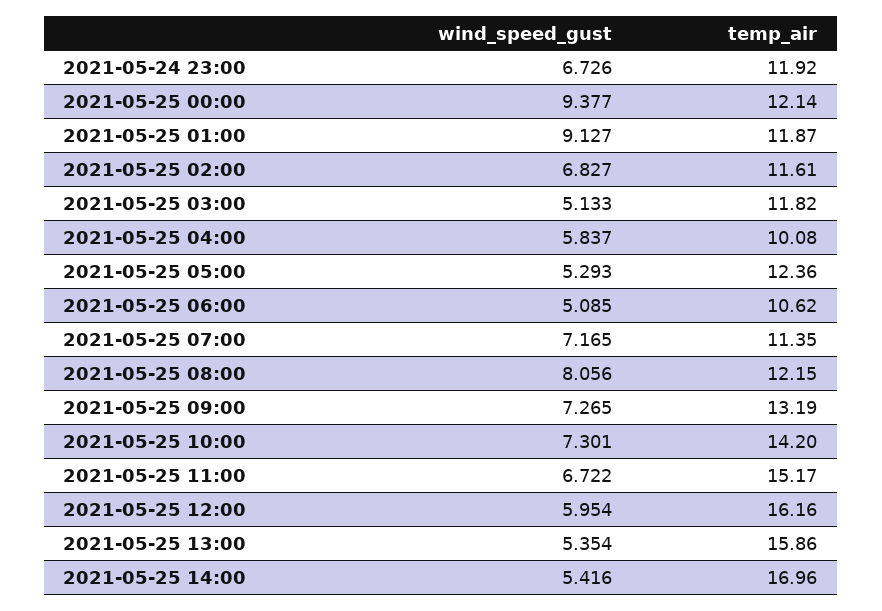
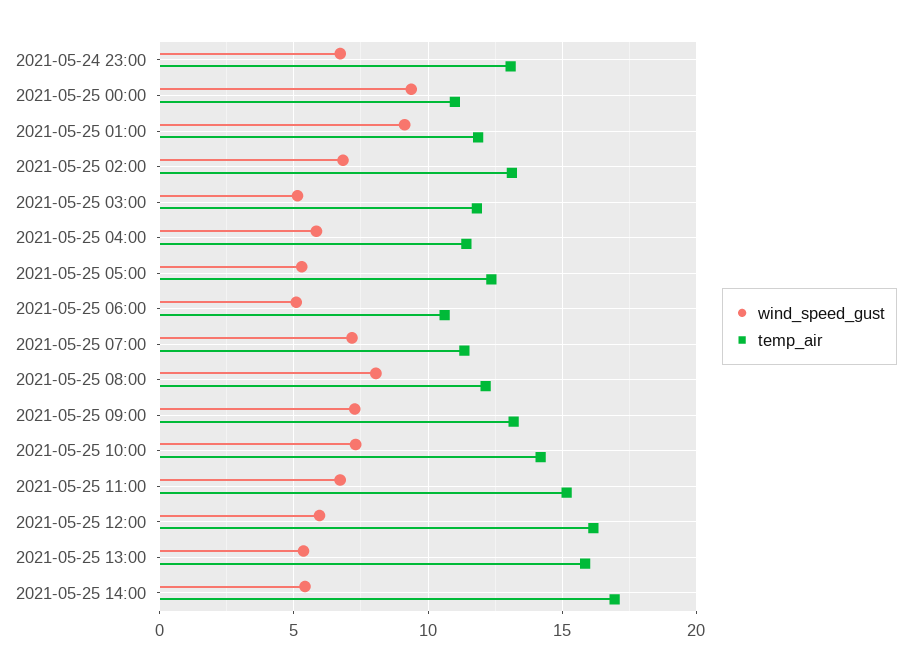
  {
    "wind_speed_gust": {
      "2021-05-24 23:00": 6.726,
      "2021-05-25 00:00": 9.377,
      "2021-05-25 01:00": 9.127,
      "2021-05-25 02:00": 6.827,
      "2021-05-25 03:00": 5.133,
      "2021-05-25 04:00": 5.837,
      "2021-05-25 05:00": 5.293,
      "2021-05-25 06:00": 5.085,
      "2021-05-25 07:00": 7.165,
      "2021-05-25 08:00": 8.056,
      "2021-05-25 09:00": 7.265,
      "2021-05-25 10:00": 7.301,
      "2021-05-25 11:00": 6.722,
      "2021-05-25 12:00": 5.954,
      "2021-05-25 13:00": 5.354,
      "2021-05-25 14:00": 5.416
    },
    "temp_air": {
-     "2021-05-24 23:00": 11.92,
+     "2021-05-24 23:00": 13,
-     "2021-05-25 00:00": 12.14,
+     "2021-05-25 00:00": 11,
      "2021-05-25 01:00": 11.87,
-     "2021-05-25 02:00": 11.61,
+     "2021-05-25 02:00": 13,
      "2021-05-25 03:00": 11.82,
-     "2021-05-25 04:00": 10.08,
+     "2021-05-25 04:00": 11.5,
      "2021-05-25 05:00": 12.36,
      "2021-05-25 06:00": 10.62,
      "2021-05-25 07:00": 11.35,
      "2021-05-25 08:00": 12.15,
      "2021-05-25 09:00": 13.19,
      "2021-05-25 10:00": 14.2,
      "2021-05-25 11:00": 15.17,
      "2021-05-25 12:00": 16.16,
      "2021-05-25 13:00": 15.86,
      "2021-05-25 14:00": 16.96
    }
  }

